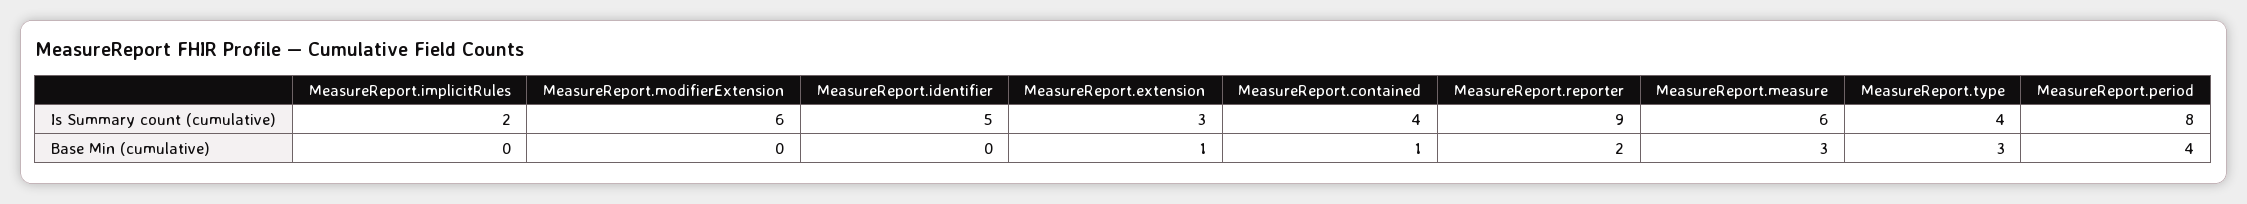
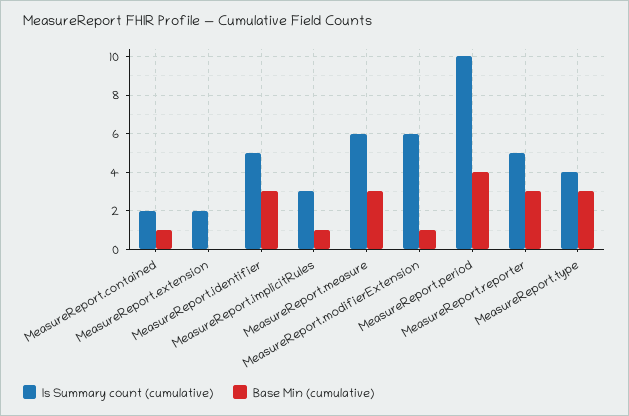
  {
    "Is Summary count (cumulative)": {
-     "MeasureReport.implicitRules": 2,
+     "MeasureReport.implicitRules": 3,
      "MeasureReport.modifierExtension": 6,
      "MeasureReport.identifier": 5,
-     "MeasureReport.extension": 3,
+     "MeasureReport.extension": 2,
-     "MeasureReport.contained": 4,
+     "MeasureReport.contained": 2,
-     "MeasureReport.reporter": 9,
+     "MeasureReport.reporter": 5,
      "MeasureReport.measure": 6,
      "MeasureReport.type": 4,
-     "MeasureReport.period": 8
+     "MeasureReport.period": 10
    },
    "Base Min (cumulative)": {
-     "MeasureReport.implicitRules": 0,
+     "MeasureReport.implicitRules": 1,
-     "MeasureReport.modifierExtension": 0,
+     "MeasureReport.modifierExtension": 1,
-     "MeasureReport.identifier": 0,
+     "MeasureReport.identifier": 3,
-     "MeasureReport.extension": 1,
+     "MeasureReport.extension": 0,
      "MeasureReport.contained": 1,
-     "MeasureReport.reporter": 2,
+     "MeasureReport.reporter": 3,
      "MeasureReport.measure": 3,
      "MeasureReport.type": 3,
      "MeasureReport.period": 4
    }
  }

